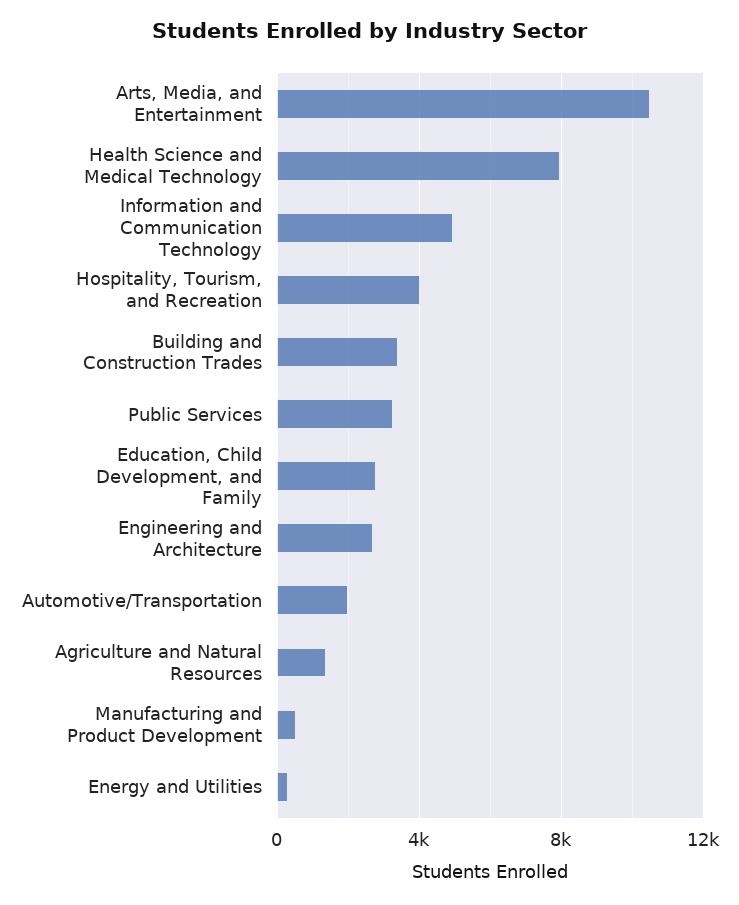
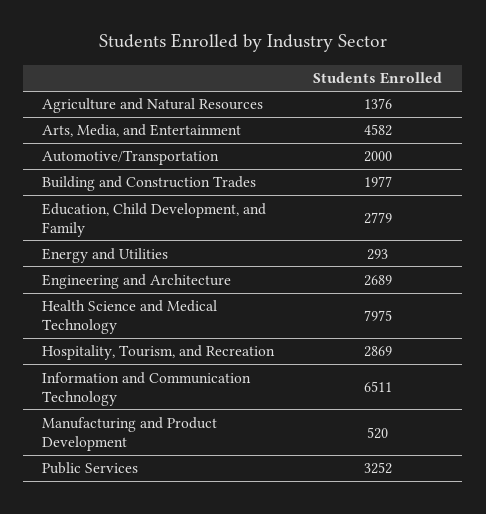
  {
-   "Arts, Media, and Entertainment": 10500,
+   "Arts, Media, and Entertainment": 4582,
    "Health Science and Medical Technology": 7975,
-   "Information and Communication Technology": 5000,
+   "Information and Communication Technology": 6511,
-   "Hospitality, Tourism, and Recreation": 4000,
+   "Hospitality, Tourism, and Recreation": 2869,
-   "Building and Construction Trades": 3500,
+   "Building and Construction Trades": 1977,
    "Public Services": 3252,
    "Education, Child Development, and Family": 2779,
    "Engineering and Architecture": 2689,
    "Automotive/Transportation": 2000,
    "Agriculture and Natural Resources": 1376,
    "Manufacturing and Product Development": 520,
    "Energy and Utilities": 293
  }

